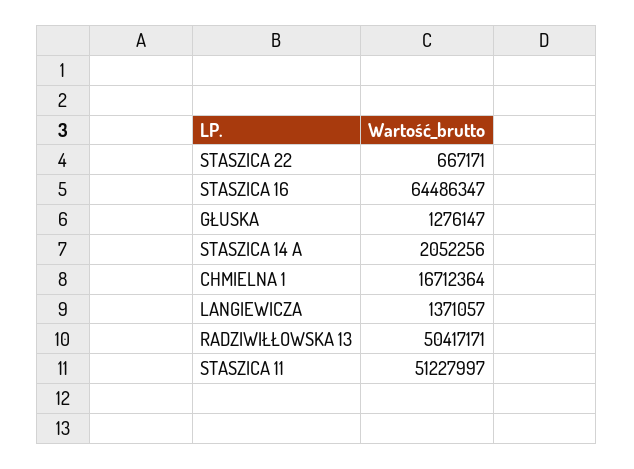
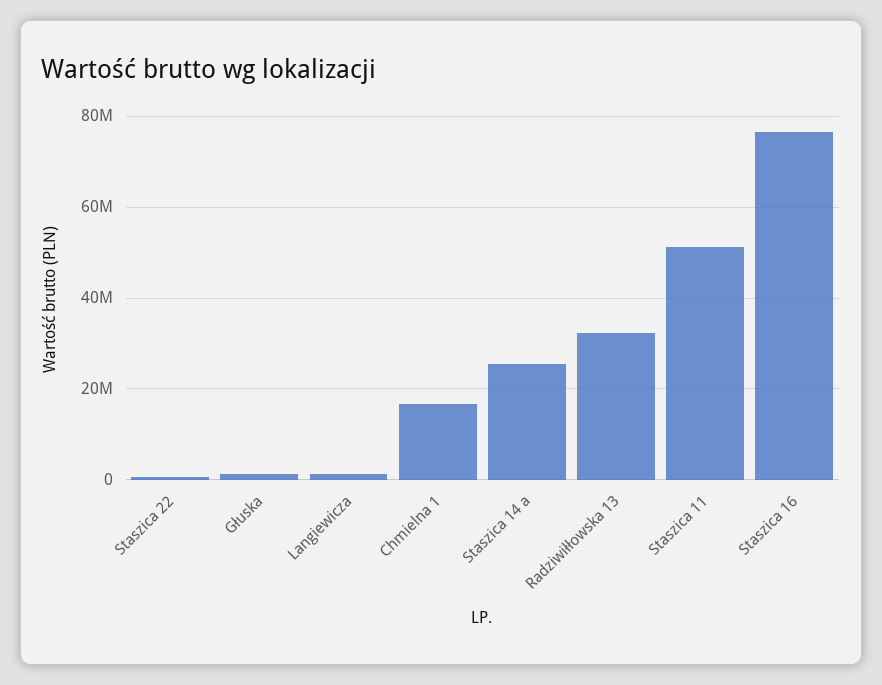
  {
    "STASZICA 22": 667171,
-   "STASZICA 16": 64486347,
+   "STASZICA 16": 76000000,
    "GŁUSKA": 1276147,
-   "STASZICA 14 A": 2052256,
+   "STASZICA 14 A": 26000000,
    "CHMIELNA 1": 16712364,
    "LANGIEWICZA": 1371057,
-   "RADZIWIŁŁOWSKA 13": 50417171,
+   "RADZIWIŁŁOWSKA 13": 32000000,
    "STASZICA 11": 51227997
  }

